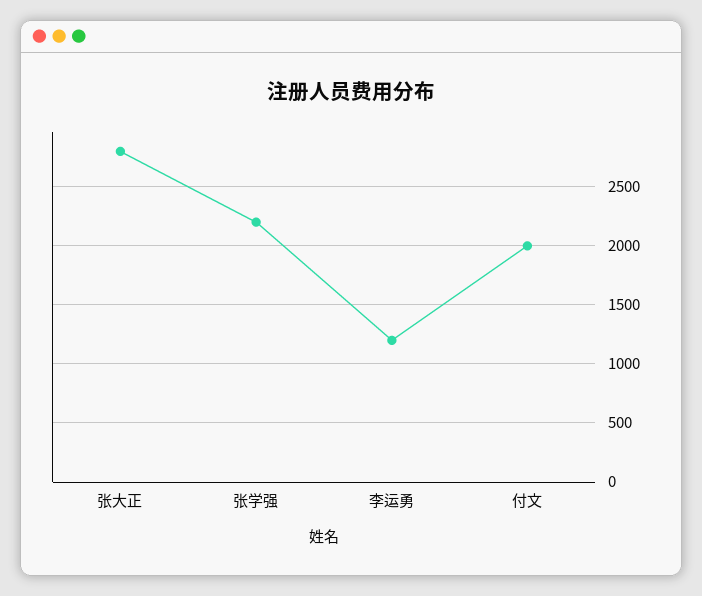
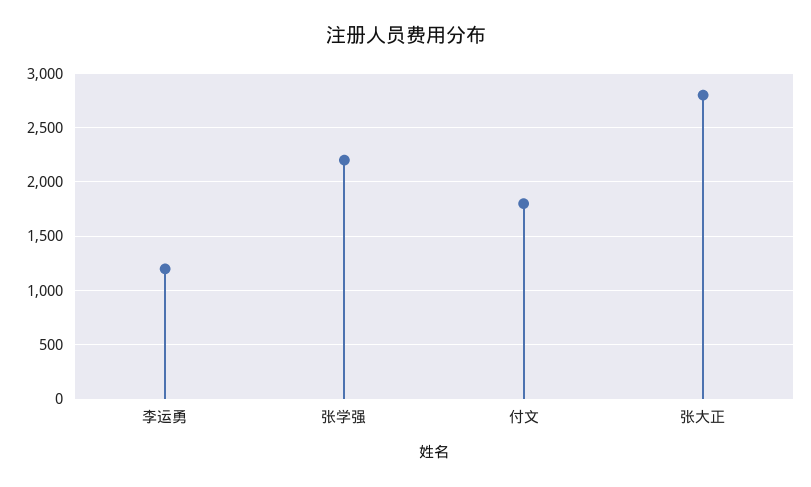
  {
    "张大正": 2800,
    "张学强": 2200,
    "李运勇": 1200,
-   "付文": 2000
+   "付文": 1800
  }

